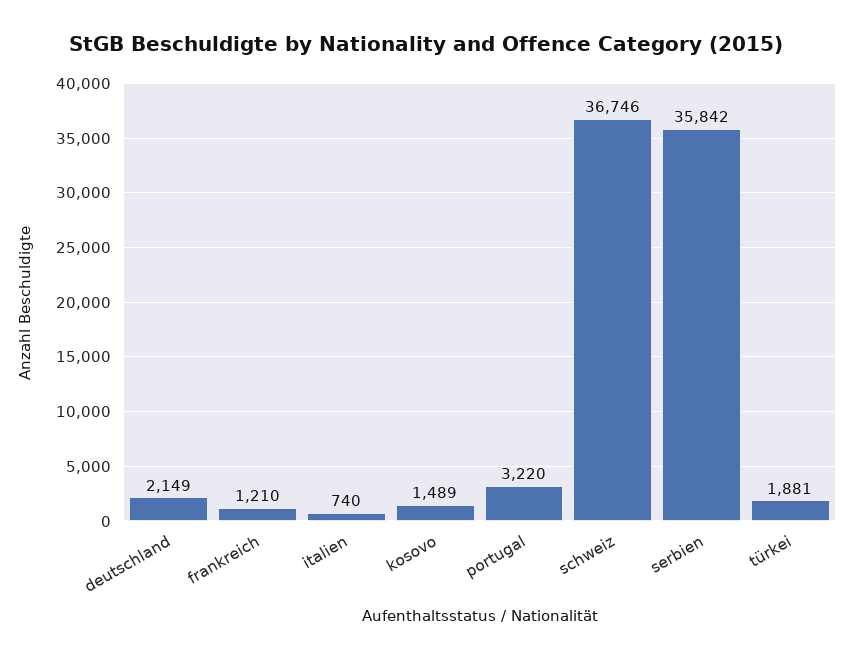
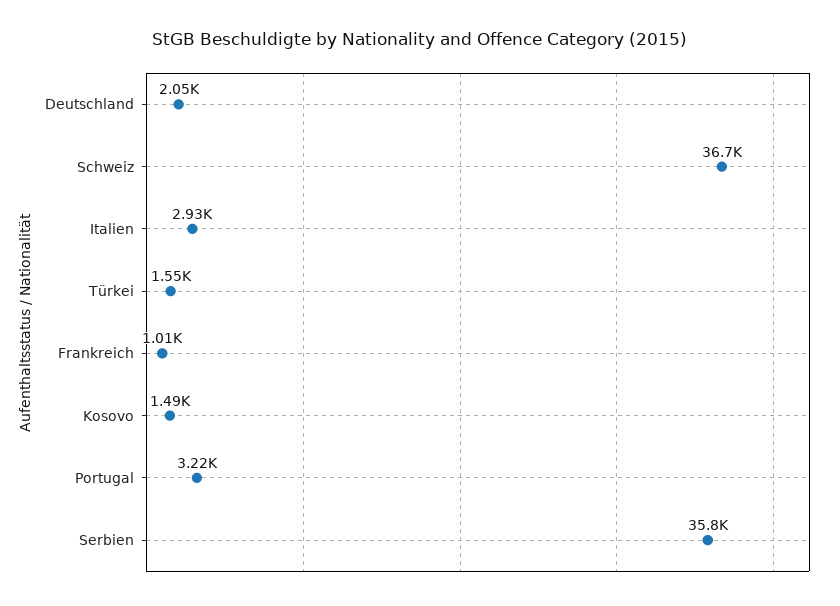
  {
-   "deutschland": 2149,
+   "deutschland": 2050,
-   "frankreich": 1210,
+   "frankreich": 1010,
-   "italien": 740,
+   "italien": 2930,
    "kosovo": 1489,
    "portugal": 3220,
    "schweiz": 36746,
    "serbien": 35842,
-   "türkei": 1881
+   "türkei": 1550
  }

